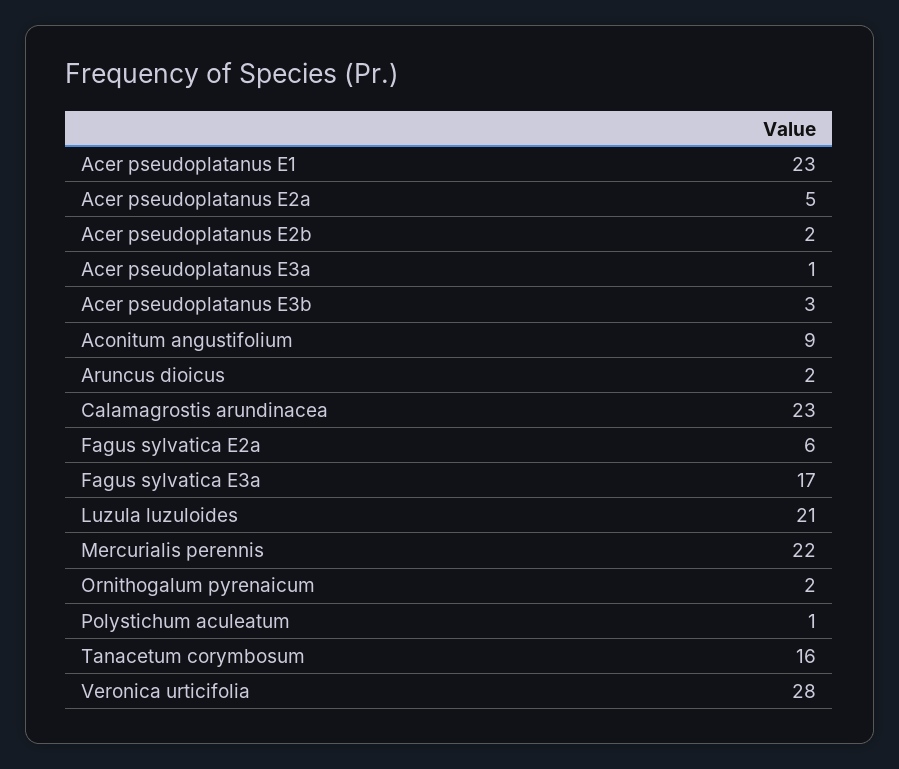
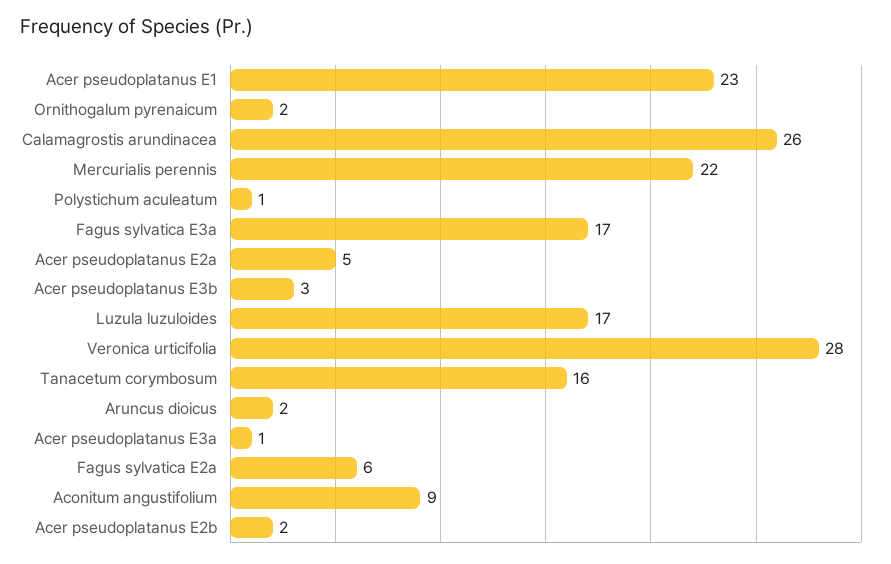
  {
    "Acer pseudoplatanus E1": 23,
    "Acer pseudoplatanus E2a": 5,
    "Acer pseudoplatanus E2b": 2,
    "Acer pseudoplatanus E3a": 1,
    "Acer pseudoplatanus E3b": 3,
    "Aconitum angustifolium": 9,
    "Aruncus dioicus": 2,
-   "Calamagrostis arundinacea": 23,
+   "Calamagrostis arundinacea": 26,
    "Fagus sylvatica E2a": 6,
    "Fagus sylvatica E3a": 17,
-   "Luzula luzuloides": 21,
+   "Luzula luzuloides": 17,
    "Mercurialis perennis": 22,
    "Ornithogalum pyrenaicum": 2,
    "Polystichum aculeatum": 1,
    "Tanacetum corymbosum": 16,
    "Veronica urticifolia": 28
  }

